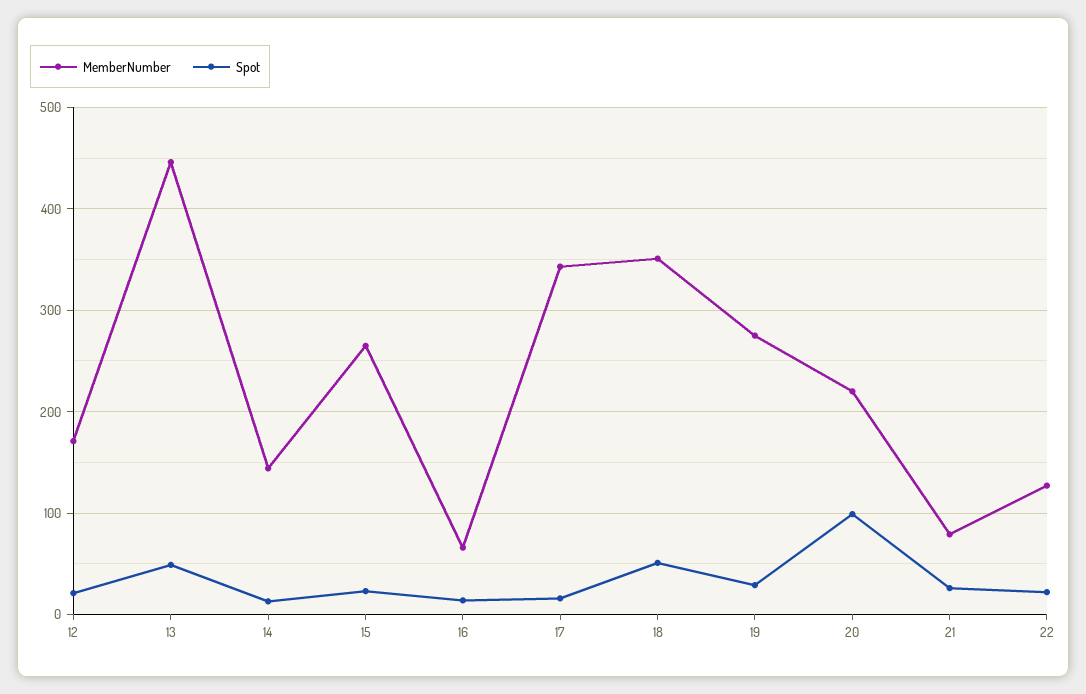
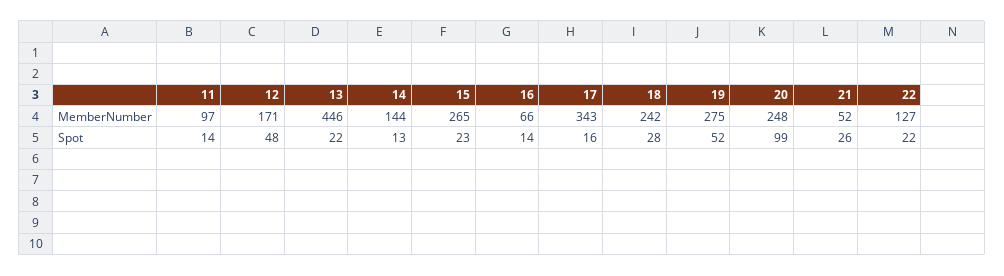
  {
    "MemberNumber": {
      "12": 171,
      "13": 446,
      "14": 144,
      "15": 265,
      "16": 66,
      "17": 343,
-     "18": 350,
+     "18": 242,
      "19": 275,
-     "20": 220,
+     "20": 248,
-     "21": 80,
+     "21": 52,
-     "22": 127
+     "22": 127,
+     "11": 97
    },
    "Spot": {
-     "12": 20,
+     "12": 48,
-     "13": 50,
+     "13": 22,
      "14": 13,
      "15": 23,
      "16": 14,
      "17": 16,
-     "18": 50,
+     "18": 28,
-     "19": 30,
+     "19": 52,
      "20": 99,
      "21": 26,
-     "22": 22
+     "22": 22,
+     "11": 14
    }
  }

